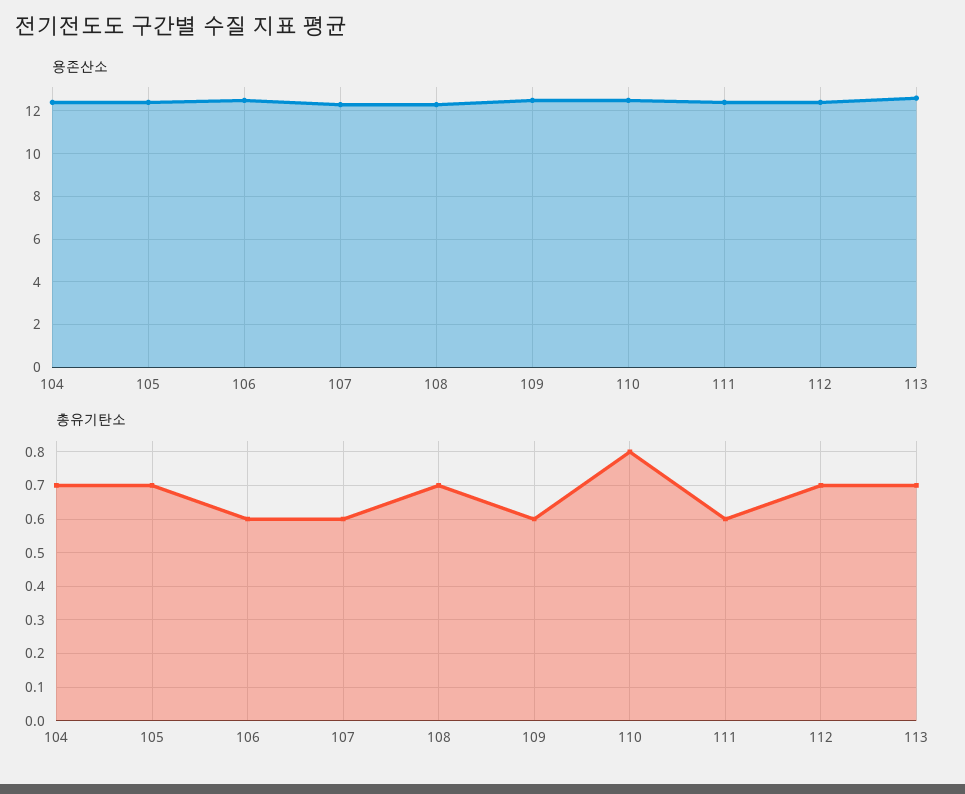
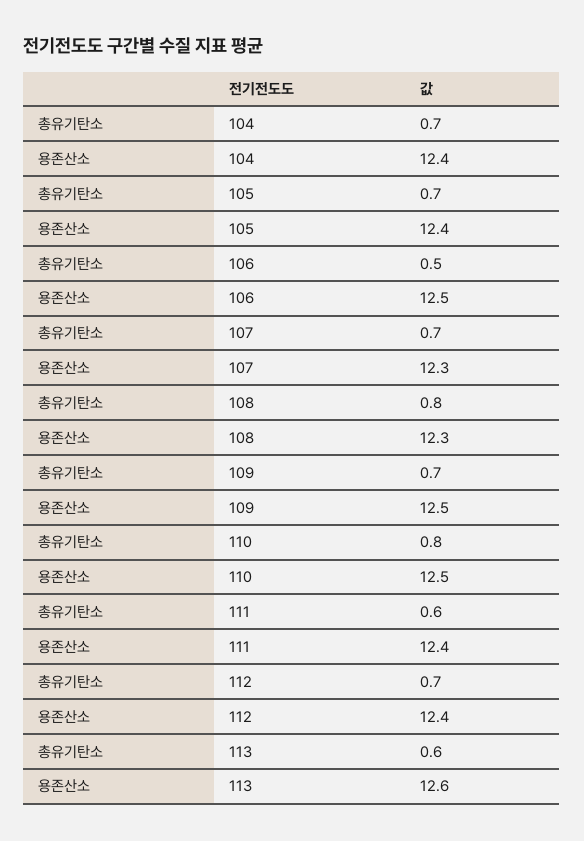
  {
    "용존산소": {
      "104": 12.4,
      "105": 12.4,
      "106": 12.5,
      "107": 12.3,
      "108": 12.3,
      "109": 12.5,
      "110": 12.5,
      "111": 12.4,
      "112": 12.4,
      "113": 12.6
    },
    "총유기탄소": {
      "104": 0.7,
      "105": 0.7,
-     "106": 0.6,
+     "106": 0.5,
-     "107": 0.6,
+     "107": 0.7,
-     "108": 0.7,
+     "108": 0.8,
-     "109": 0.6,
+     "109": 0.7,
      "110": 0.8,
      "111": 0.6,
      "112": 0.7,
-     "113": 0.7
+     "113": 0.6
    }
  }

